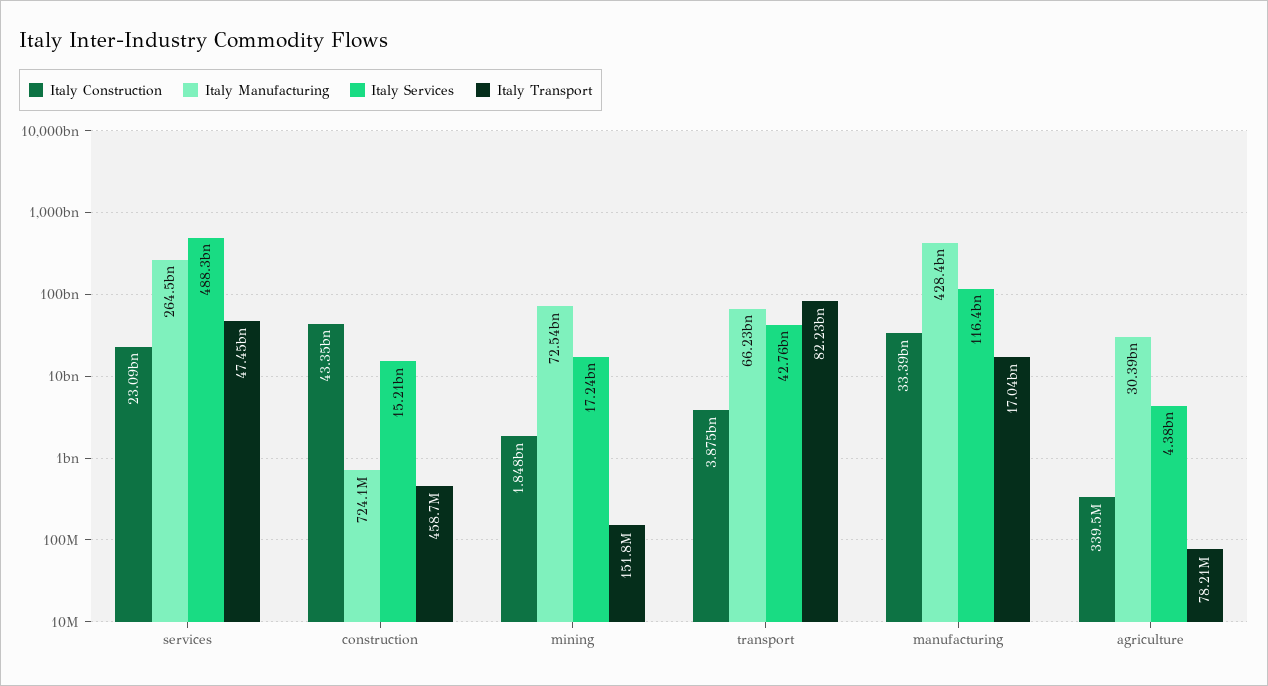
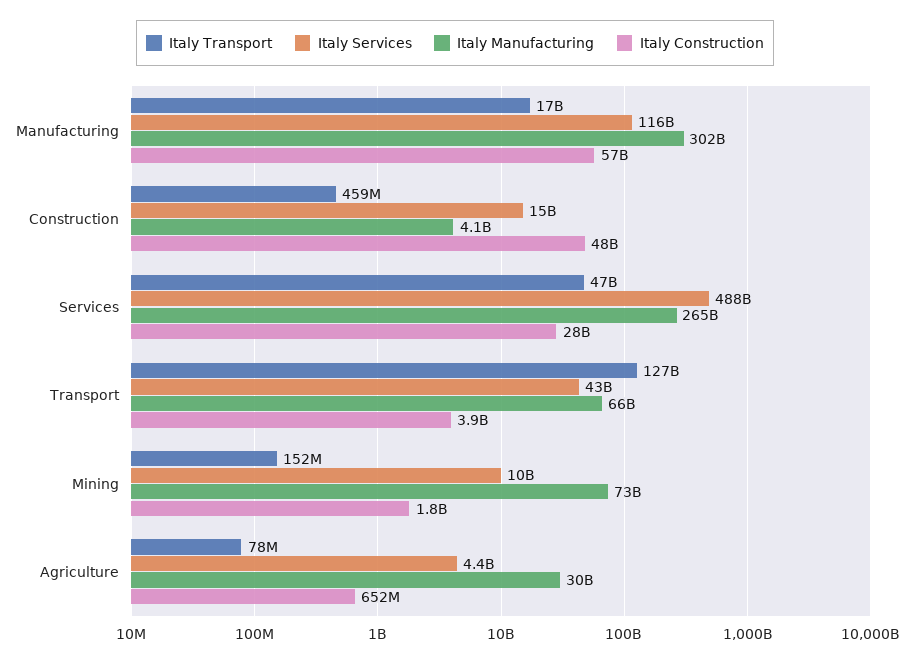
  {
    "Italy Construction": {
-     "services": 23090000000,
+     "services": 28000000000,
-     "construction": 43350000000,
+     "construction": 48000000000,
      "mining": 1848000000,
      "transport": 3875000000,
-     "manufacturing": 33390000000,
+     "manufacturing": 57000000000,
-     "agriculture": 339500000
+     "agriculture": 652000000
    },
    "Italy Manufacturing": {
      "services": 264500000000,
-     "construction": 724100000,
+     "construction": 4100000000,
      "mining": 72540000000,
      "transport": 66230000000,
-     "manufacturing": 428400000000,
+     "manufacturing": 302000000000,
      "agriculture": 30390000000
    },
    "Italy Services": {
      "services": 488300000000,
      "construction": 15210000000,
-     "mining": 17240000000,
+     "mining": 10000000000,
      "transport": 42760000000,
      "manufacturing": 116400000000,
      "agriculture": 4380000000
    },
    "Italy Transport": {
      "services": 47450000000,
      "construction": 458700000,
      "mining": 151800000,
-     "transport": 82230000000,
+     "transport": 127000000000,
      "manufacturing": 17040000000,
      "agriculture": 78210000
    }
  }

